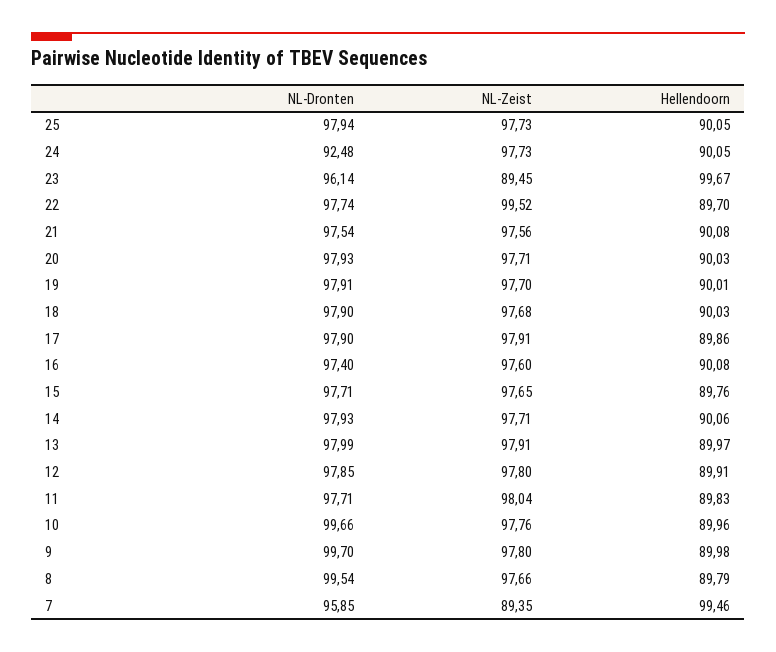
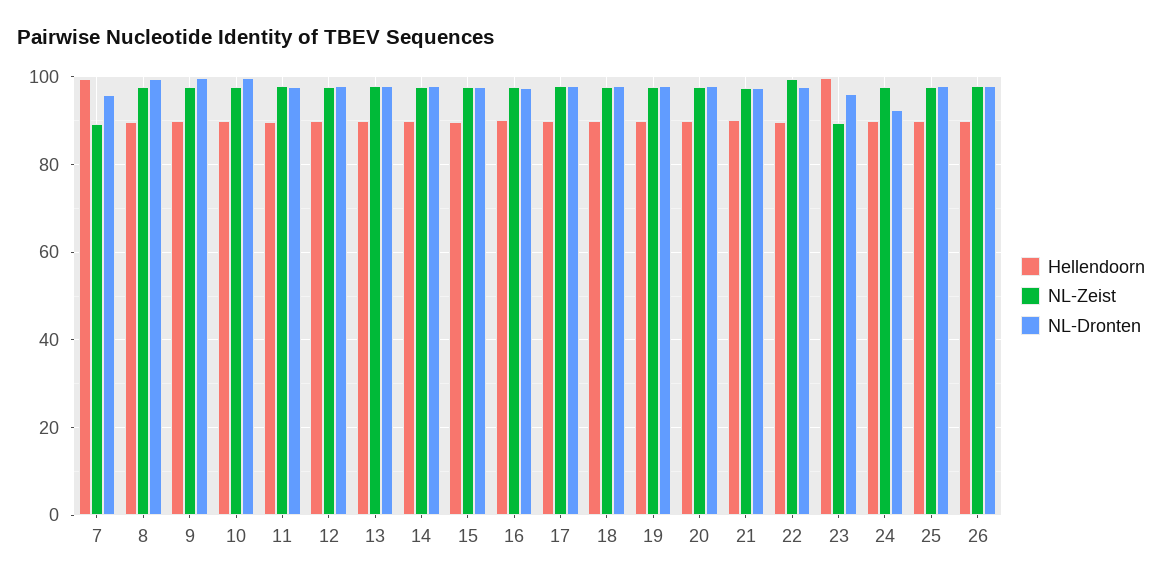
  {
    "NL-Dronten": {
      "25": 97.94,
      "24": 92.48,
      "23": 96.14,
      "22": 97.74,
      "21": 97.54,
      "20": 97.93,
      "19": 97.91,
      "18": 97.9,
      "17": 97.9,
      "16": 97.4,
      "15": 97.71,
      "14": 97.93,
      "13": 97.99,
      "12": 97.85,
      "11": 97.71,
      "10": 99.66,
      "9": 99.7,
      "8": 99.54,
-     "7": 95.85
+     "7": 95.85,
+     "26": 98
    },
    "NL-Zeist": {
      "25": 97.73,
      "24": 97.73,
      "23": 89.45,
      "22": 99.52,
      "21": 97.56,
      "20": 97.71,
      "19": 97.7,
      "18": 97.68,
      "17": 97.91,
      "16": 97.6,
      "15": 97.65,
      "14": 97.71,
      "13": 97.91,
      "12": 97.8,
      "11": 98.04,
      "10": 97.76,
      "9": 97.8,
      "8": 97.66,
-     "7": 89.35
+     "7": 89.35,
+     "26": 98
    },
    "Hellendoorn": {
      "25": 90.05,
      "24": 90.05,
      "23": 99.67,
      "22": 89.7,
      "21": 90.08,
      "20": 90.03,
      "19": 90.01,
      "18": 90.03,
      "17": 89.86,
      "16": 90.08,
      "15": 89.76,
      "14": 90.06,
      "13": 89.97,
      "12": 89.91,
      "11": 89.83,
      "10": 89.96,
      "9": 89.98,
      "8": 89.79,
-     "7": 99.46
+     "7": 99.46,
+     "26": 90
    }
  }

